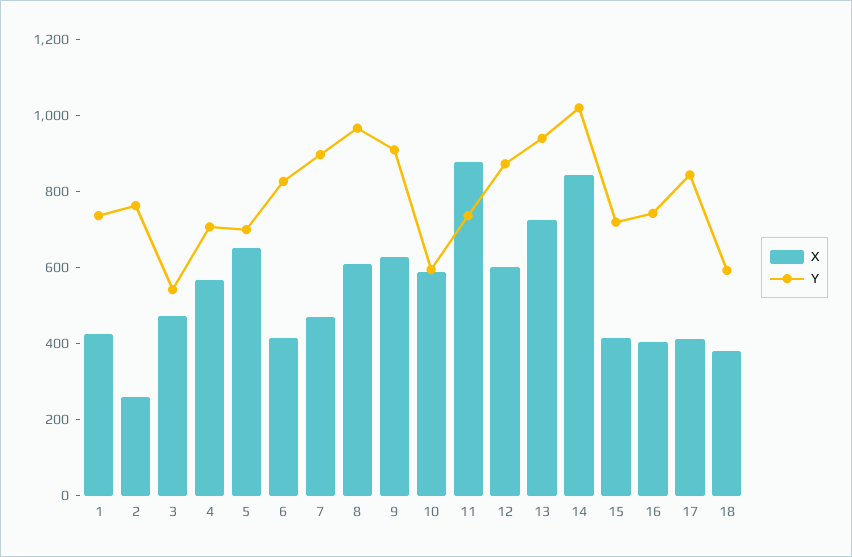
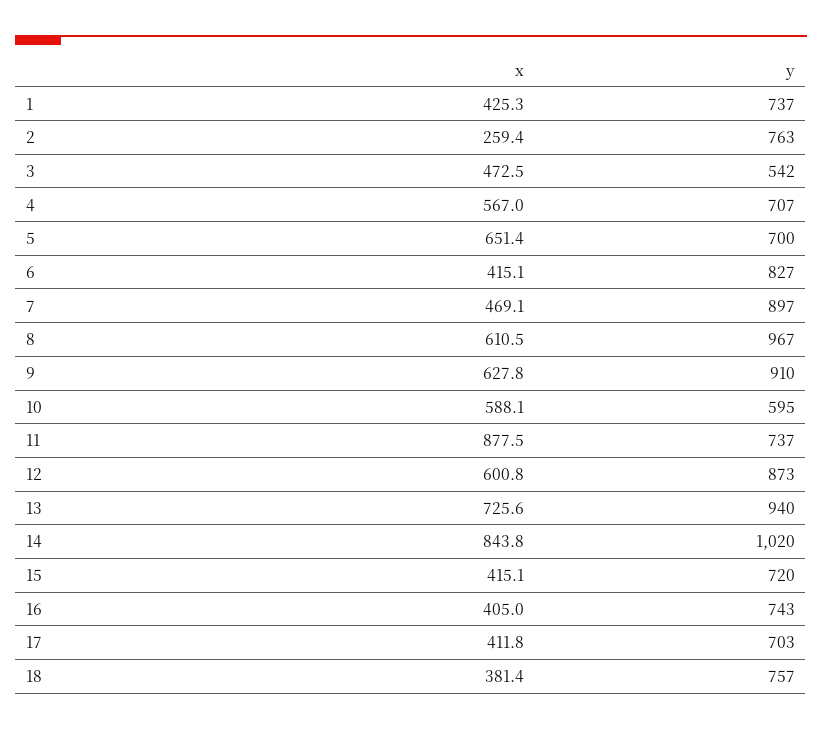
  {
    "X": {
      "1": 425.3,
      "2": 259.4,
      "3": 472.5,
      "4": 567,
      "5": 651.4,
      "6": 415.1,
      "7": 469.1,
      "8": 610.5,
      "9": 627.8,
      "10": 588.1,
      "11": 877.5,
      "12": 600.8,
      "13": 725.6,
      "14": 843.8,
      "15": 415.1,
      "16": 405,
      "17": 411.8,
      "18": 381.4
    },
    "Y": {
      "1": 737,
      "2": 763,
      "3": 542,
      "4": 707,
      "5": 700,
      "6": 827,
      "7": 897,
      "8": 967,
      "9": 910,
      "10": 595,
      "11": 737,
      "12": 873,
      "13": 940,
      "14": 1020,
      "15": 720,
      "16": 743,
-     "17": 850,
+     "17": 703,
-     "18": 600
+     "18": 757
    }
  }

